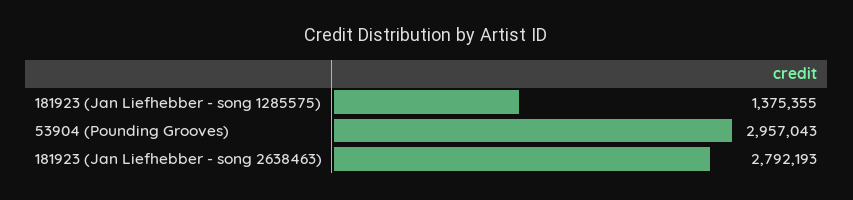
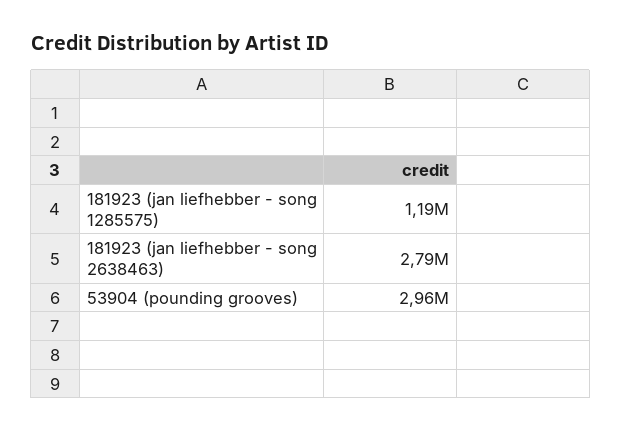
  {
-   "181923 (Jan Liefhebber - song 1285575)": 1375355,
+   "181923 (Jan Liefhebber - song 1285575)": 1190000,
    "53904 (Pounding Grooves)": 2957043,
    "181923 (Jan Liefhebber - song 2638463)": 2792193
  }

